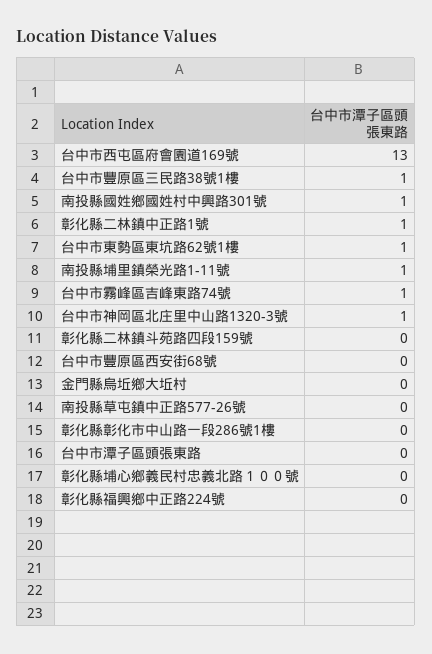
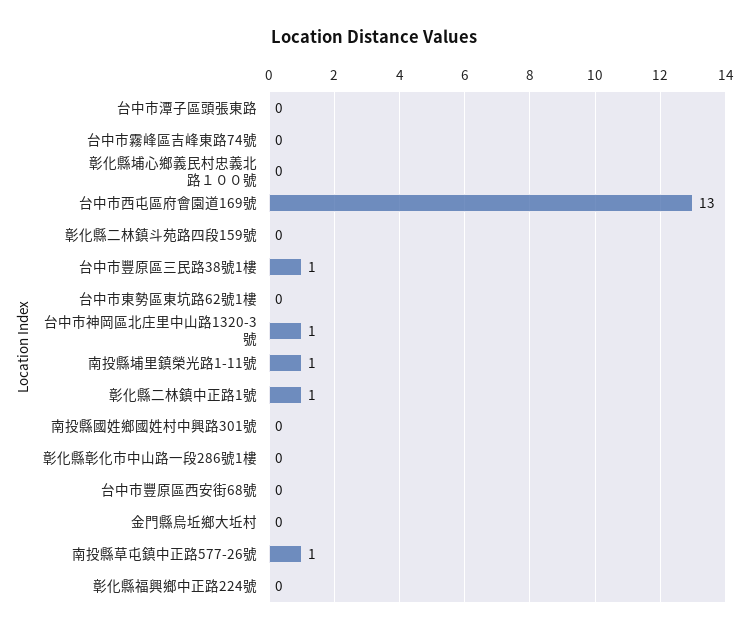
  {
    "台中市西屯區府會園道169號": 13,
    "台中市豐原區三民路38號1樓": 1,
-   "南投縣國姓鄉國姓村中興路301號": 1,
+   "南投縣國姓鄉國姓村中興路301號": 0,
    "彰化縣二林鎮中正路1號": 1,
-   "台中市東勢區東坑路62號1樓": 1,
+   "台中市東勢區東坑路62號1樓": 0,
    "南投縣埔里鎮榮光路1-11號": 1,
-   "台中市霧峰區吉峰東路74號": 1,
+   "台中市霧峰區吉峰東路74號": 0,
    "台中市神岡區北庄里中山路1320-3號": 1,
    "彰化縣二林鎮斗苑路四段159號": 0,
    "台中市豐原區西安街68號": 0,
    "金門縣烏坵鄉大坵村": 0,
-   "南投縣草屯鎮中正路577-26號": 0,
+   "南投縣草屯鎮中正路577-26號": 1,
    "彰化縣彰化市中山路一段286號1樓": 0,
    "台中市潭子區頭張東路": 0,
    "彰化縣埔心鄉義民村忠義北路１００號": 0,
    "彰化縣福興鄉中正路224號": 0
  }

